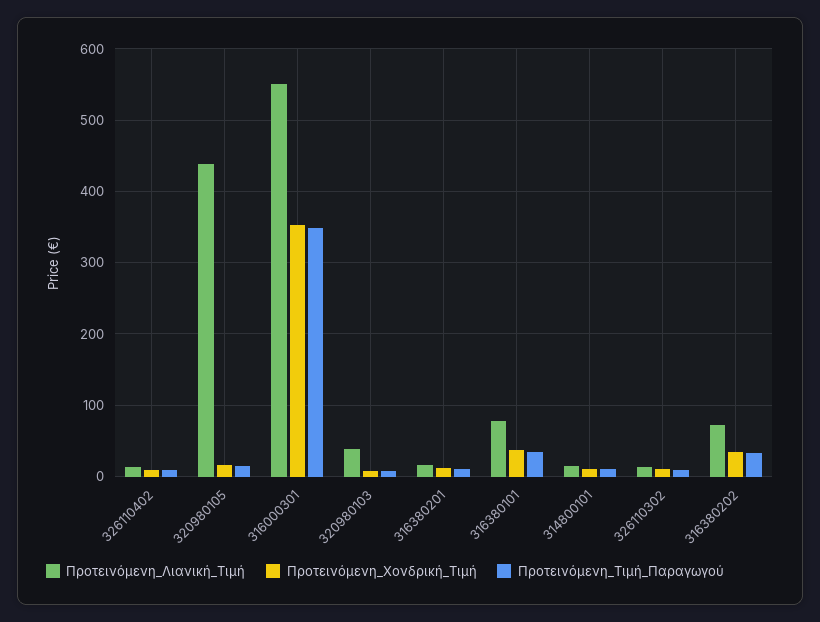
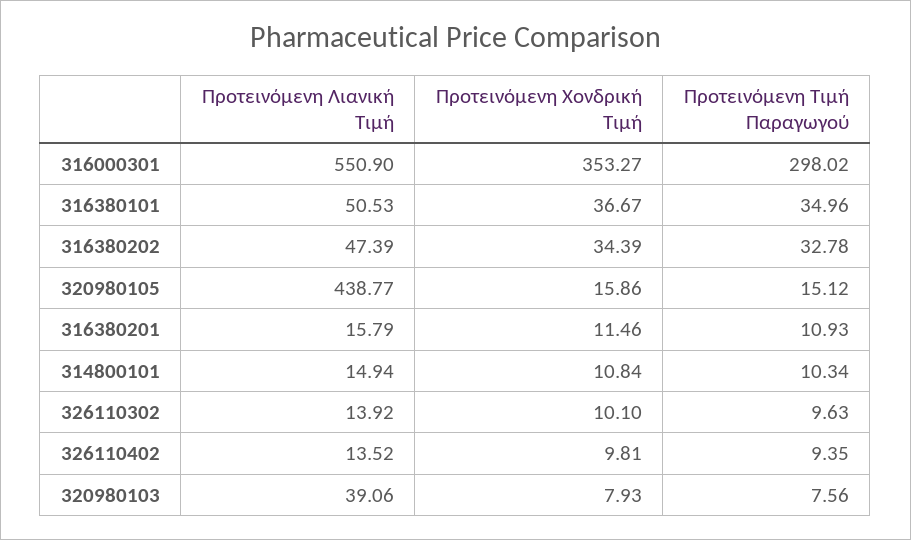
  {
    "Προτεινόμενη_Λιανική_Τιμή": {
      "326110402": 13.52,
      "320980105": 438.77,
      "316000301": 550.9,
      "320980103": 39.06,
      "316380201": 15.79,
-     "316380101": 80,
+     "316380101": 50.53,
      "314800101": 14.94,
      "326110302": 13.92,
-     "316380202": 70
+     "316380202": 47.39
    },
    "Προτεινόμενη_Χονδρική_Τιμή": {
      "326110402": 9.81,
      "320980105": 15.86,
      "316000301": 353.27,
      "320980103": 7.93,
      "316380201": 11.46,
      "316380101": 36.67,
      "314800101": 10.84,
      "326110302": 10.1,
      "316380202": 34.39
    },
    "Προτεινόμενη_Τιμή_Παραγωγού": {
      "326110402": 9.35,
      "320980105": 15.12,
-     "316000301": 350,
+     "316000301": 298.02,
      "320980103": 7.56,
      "316380201": 10.93,
      "316380101": 34.96,
      "314800101": 10.34,
      "326110302": 9.63,
      "316380202": 32.78
    }
  }

